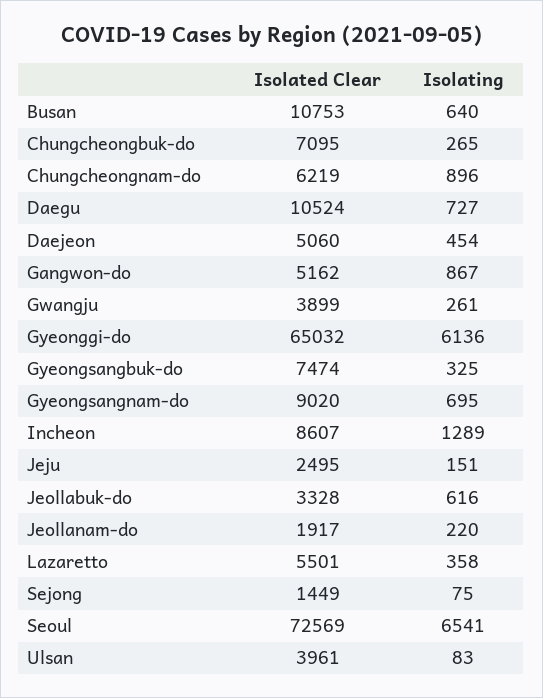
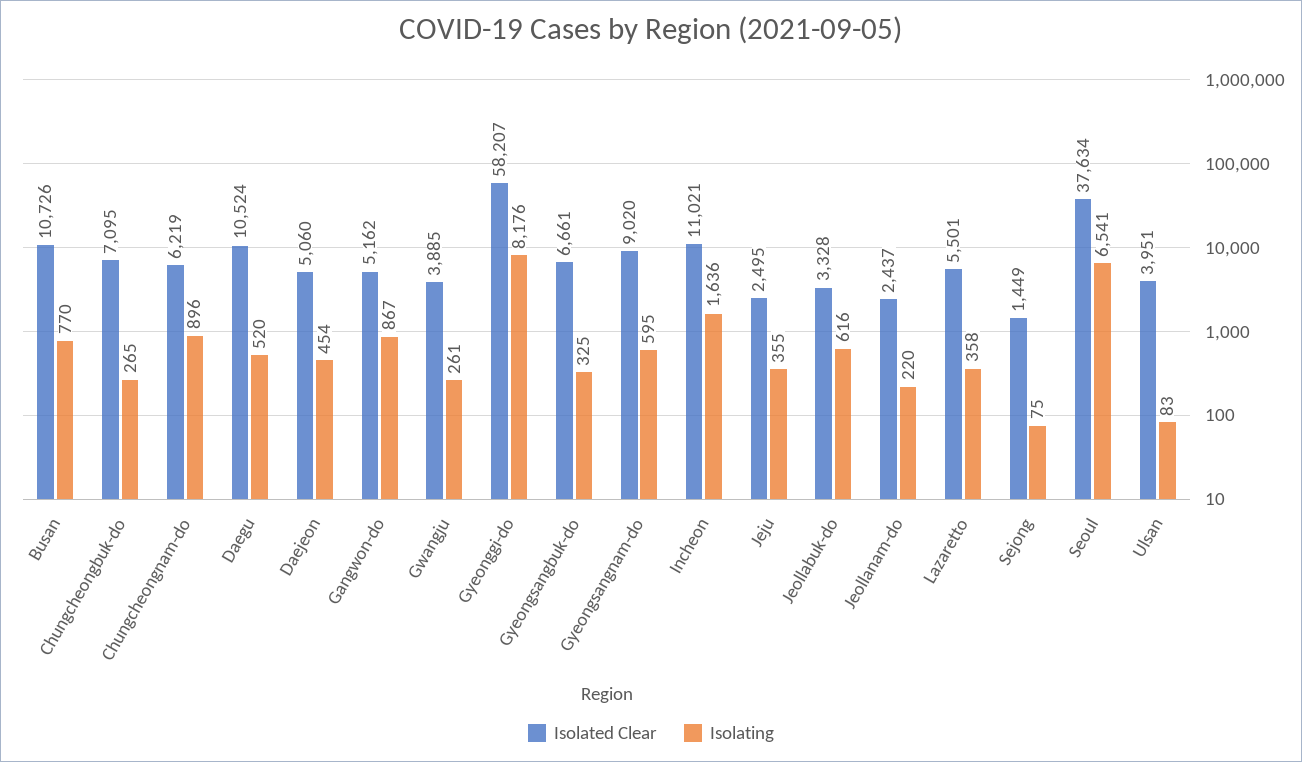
  {
    "Isolated Clear": {
-     "Busan": 10753,
+     "Busan": 10726,
      "Chungcheongbuk-do": 7095,
      "Chungcheongnam-do": 6219,
      "Daegu": 10524,
      "Daejeon": 5060,
      "Gangwon-do": 5162,
-     "Gwangju": 3899,
+     "Gwangju": 3885,
-     "Gyeonggi-do": 65032,
+     "Gyeonggi-do": 58207,
-     "Gyeongsangbuk-do": 7474,
+     "Gyeongsangbuk-do": 6661,
      "Gyeongsangnam-do": 9020,
-     "Incheon": 8607,
+     "Incheon": 11021,
      "Jeju": 2495,
      "Jeollabuk-do": 3328,
-     "Jeollanam-do": 1917,
+     "Jeollanam-do": 2437,
      "Lazaretto": 5501,
      "Sejong": 1449,
-     "Seoul": 72569,
+     "Seoul": 37634,
-     "Ulsan": 3961
+     "Ulsan": 3951
    },
    "Isolating": {
-     "Busan": 640,
+     "Busan": 770,
      "Chungcheongbuk-do": 265,
      "Chungcheongnam-do": 896,
-     "Daegu": 727,
+     "Daegu": 520,
      "Daejeon": 454,
      "Gangwon-do": 867,
      "Gwangju": 261,
-     "Gyeonggi-do": 6136,
+     "Gyeonggi-do": 8176,
      "Gyeongsangbuk-do": 325,
-     "Gyeongsangnam-do": 695,
+     "Gyeongsangnam-do": 595,
-     "Incheon": 1289,
+     "Incheon": 1636,
-     "Jeju": 151,
+     "Jeju": 355,
      "Jeollabuk-do": 616,
      "Jeollanam-do": 220,
      "Lazaretto": 358,
      "Sejong": 75,
      "Seoul": 6541,
      "Ulsan": 83
    }
  }

